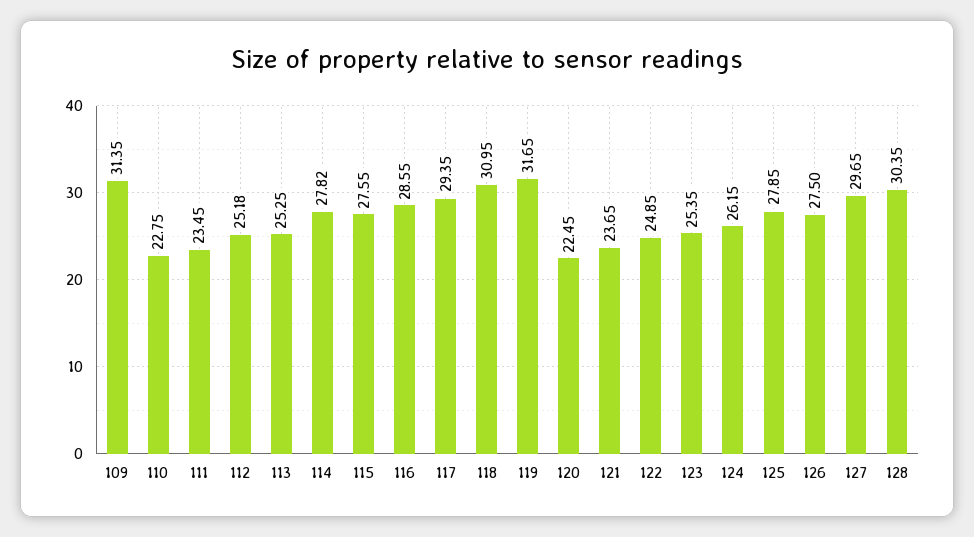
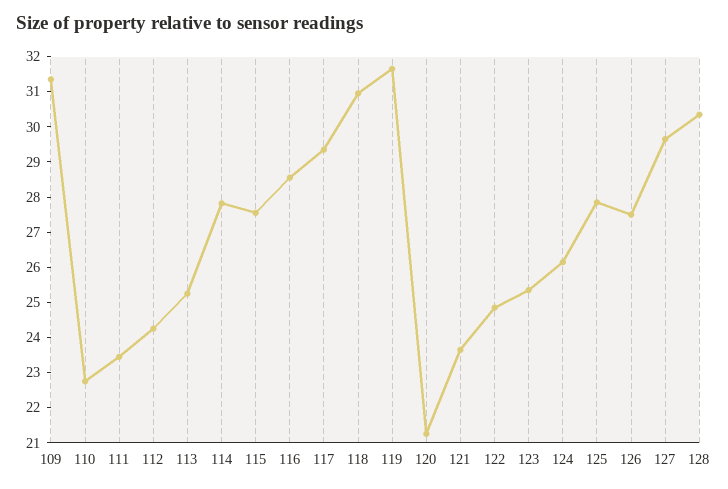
  {
    "109": 31.35,
    "110": 22.75,
    "111": 23.45,
-   "112": 25.18,
+   "112": 24.25,
    "113": 25.25,
    "114": 27.82,
    "115": 27.55,
    "116": 28.55,
    "117": 29.35,
    "118": 30.95,
    "119": 31.65,
-   "120": 22.45,
+   "120": 21.25,
    "121": 23.65,
    "122": 24.85,
    "123": 25.35,
    "124": 26.15,
    "125": 27.85,
    "126": 27.5,
    "127": 29.65,
    "128": 30.35
  }

